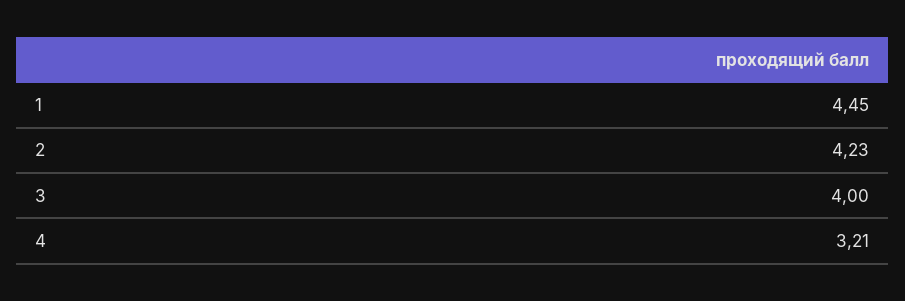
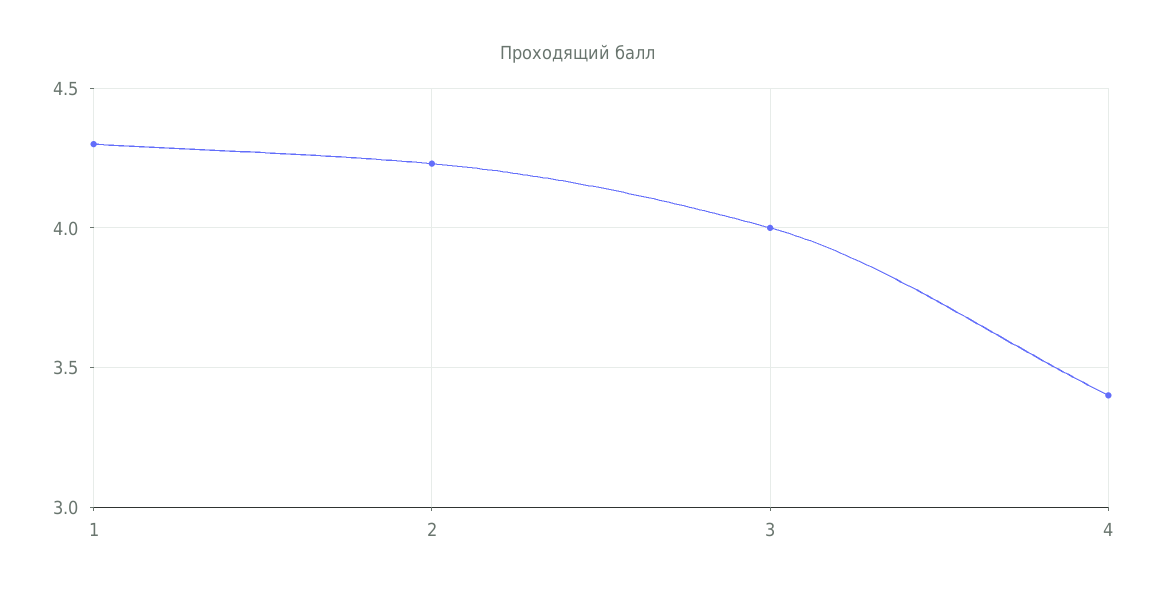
  {
-   "1": 4.45,
+   "1": 4.3,
    "2": 4.23,
    "3": 4,
-   "4": 3.21
+   "4": 3.4
  }

